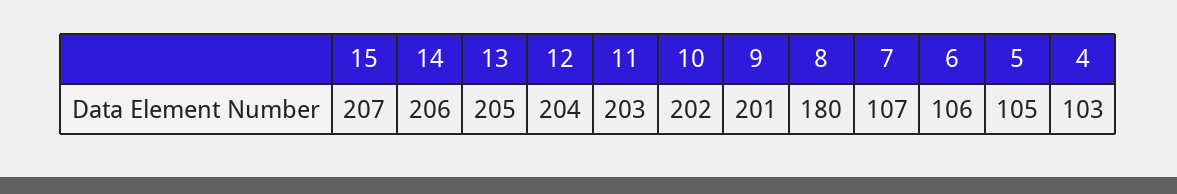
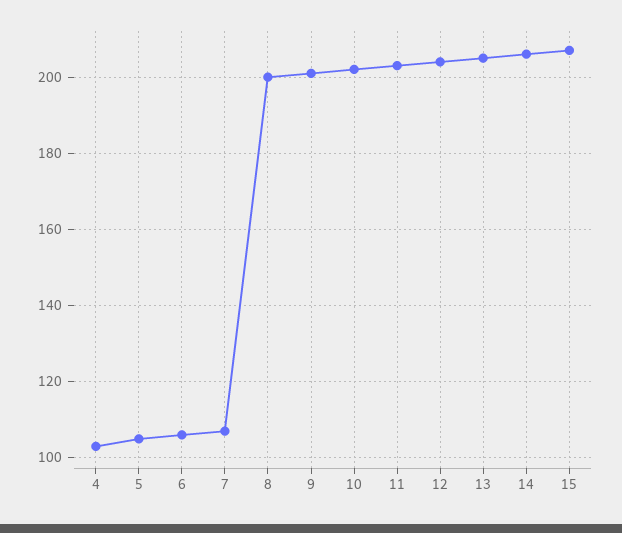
  {
    "15": 207,
    "14": 206,
    "13": 205,
    "12": 204,
    "11": 203,
    "10": 202,
    "9": 201,
-   "8": 180,
+   "8": 200,
    "7": 107,
    "6": 106,
    "5": 105,
    "4": 103
  }

